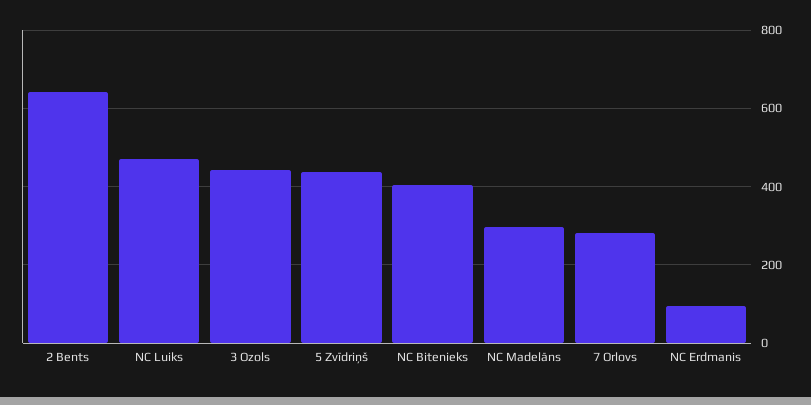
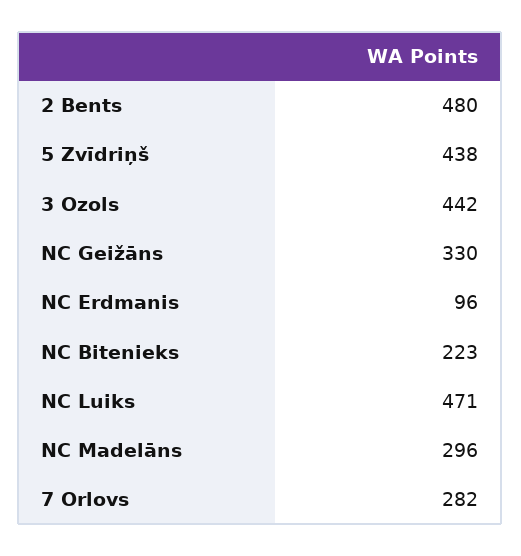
  {
-   "2 Bents": 640,
+   "2 Bents": 480,
    "NC Luiks": 471,
    "3 Ozols": 442,
    "5 Zvīdriņš": 438,
-   "NC Bitenieks": 400,
+   "NC Bitenieks": 223,
    "NC Madelāns": 296,
    "7 Orlovs": 282,
-   "NC Erdmanis": 96
+   "NC Erdmanis": 96,
+   "NC Geižāns": 330
  }

